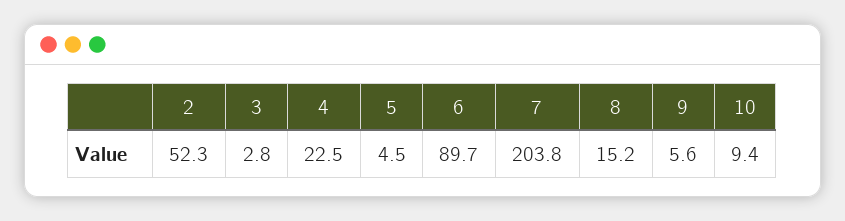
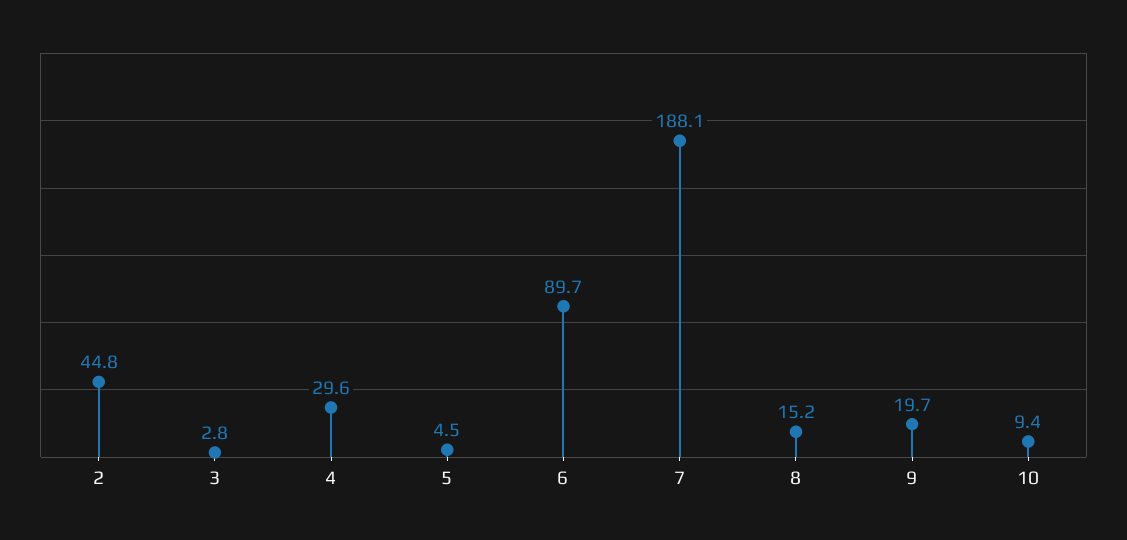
  {
-   "2": 52.3,
+   "2": 44.8,
    "3": 2.8,
-   "4": 22.5,
+   "4": 29.6,
    "5": 4.5,
    "6": 89.7,
-   "7": 203.8,
+   "7": 188.1,
    "8": 15.2,
-   "9": 5.6,
+   "9": 19.7,
    "10": 9.4
  }

